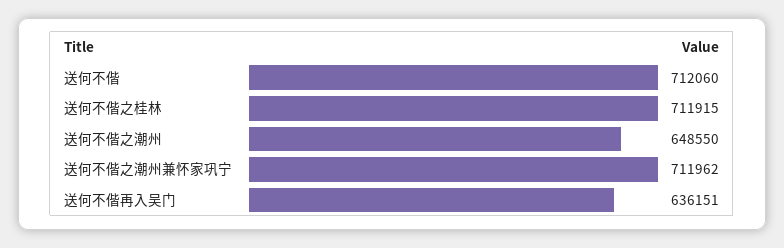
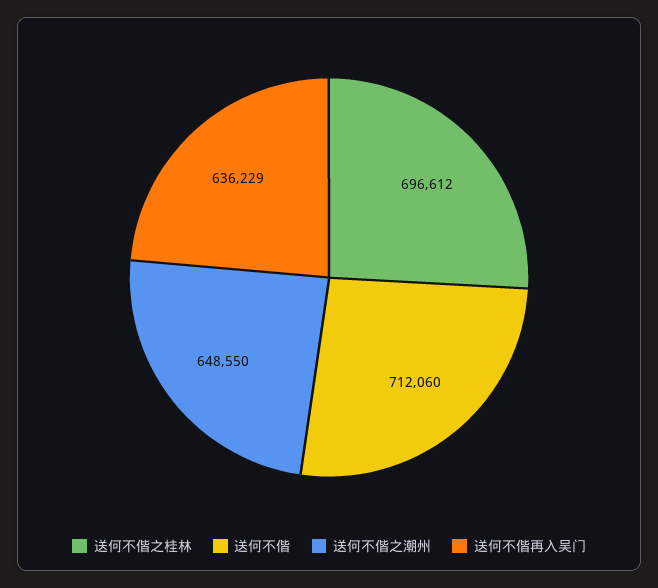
  {
    "送何不偕": 712060,
-   "送何不偕之桂林": 711915,
+   "送何不偕之桂林": 696612,
    "送何不偕之潮州": 648550,
-   "送何不偕之潮州兼怀家巩宁": 711962,
-   "送何不偕再入吴门": 636151
+   "送何不偕再入吴门": 636229
  }

